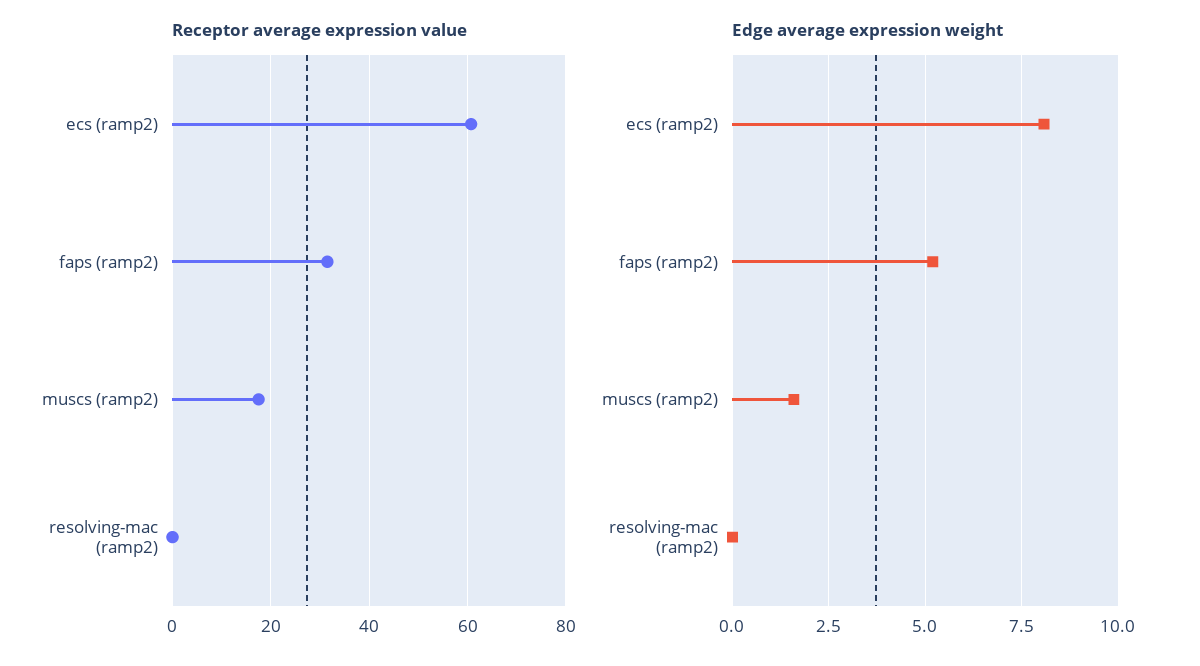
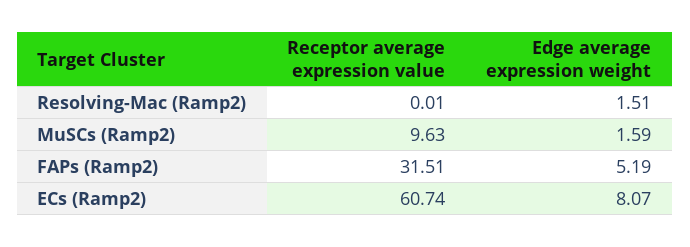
  {
    "Receptor average expression value": {
      "ecs (ramp2)": 60.74,
      "faps (ramp2)": 31.51,
-     "muscs (ramp2)": 18,
+     "muscs (ramp2)": 9.63,
      "resolving-mac (ramp2)": 0.01
    },
    "Edge average expression weight": {
      "ecs (ramp2)": 8.07,
      "faps (ramp2)": 5.19,
      "muscs (ramp2)": 1.59,
-     "resolving-mac (ramp2)": 0
+     "resolving-mac (ramp2)": 1.51
    }
  }

